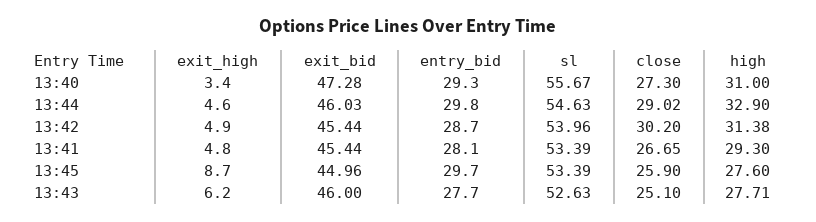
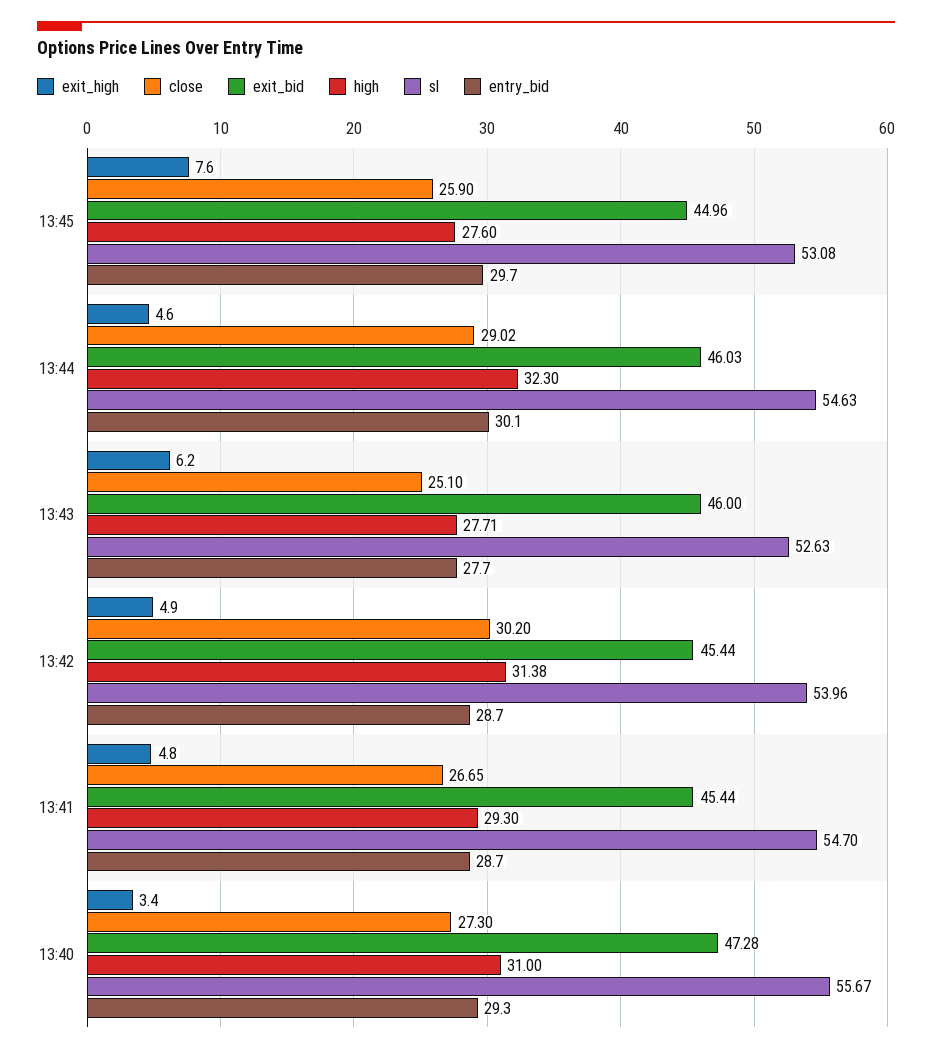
  {
    "exit_high": {
      "13:40": 3.4,
      "13:44": 4.6,
      "13:42": 4.9,
      "13:41": 4.8,
-     "13:45": 8.7,
+     "13:45": 7.6,
      "13:43": 6.2
    },
    "exit_bid": {
      "13:40": 47.28,
      "13:44": 46.03,
      "13:42": 45.44,
      "13:41": 45.44,
      "13:45": 44.96,
      "13:43": 46
    },
    "entry_bid": {
      "13:40": 29.3,
-     "13:44": 29.8,
+     "13:44": 30.1,
      "13:42": 28.7,
-     "13:41": 28.1,
+     "13:41": 28.7,
      "13:45": 29.7,
      "13:43": 27.7
    },
    "sl": {
      "13:40": 55.67,
      "13:44": 54.63,
      "13:42": 53.96,
-     "13:41": 53.39,
+     "13:41": 54.7,
-     "13:45": 53.39,
+     "13:45": 53.08,
      "13:43": 52.63
    },
    "close": {
      "13:40": 27.3,
      "13:44": 29.02,
      "13:42": 30.2,
      "13:41": 26.65,
      "13:45": 25.9,
      "13:43": 25.1
    },
    "high": {
      "13:40": 31,
-     "13:44": 32.9,
+     "13:44": 32.3,
      "13:42": 31.38,
      "13:41": 29.3,
      "13:45": 27.6,
      "13:43": 27.71
    }
  }

